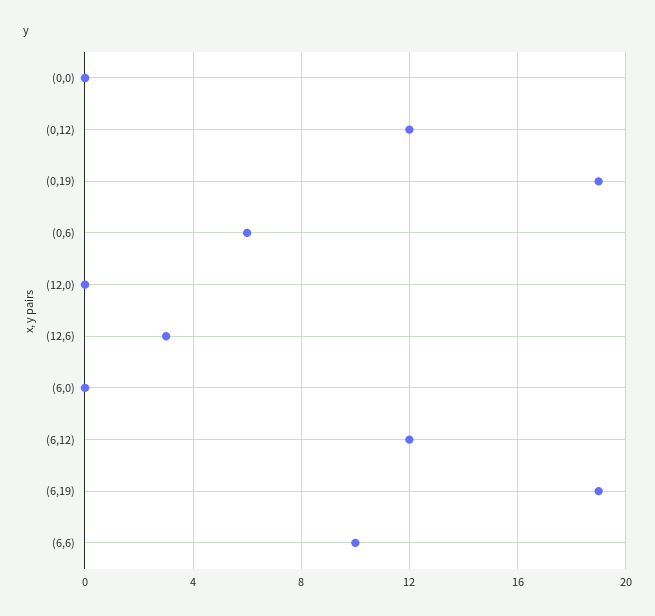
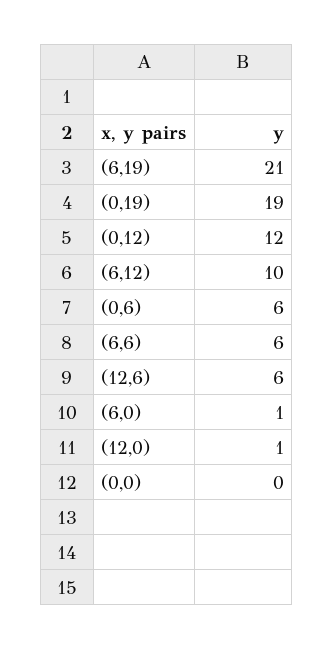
  {
    "(0,0)": 0,
    "(0,12)": 12,
    "(0,19)": 19,
    "(0,6)": 6,
-   "(12,0)": 0,
+   "(12,0)": 1,
-   "(12,6)": 3,
+   "(12,6)": 6,
-   "(6,0)": 0,
+   "(6,0)": 1,
-   "(6,12)": 12,
+   "(6,12)": 10,
-   "(6,19)": 19,
+   "(6,19)": 21,
-   "(6,6)": 10
+   "(6,6)": 6
  }

